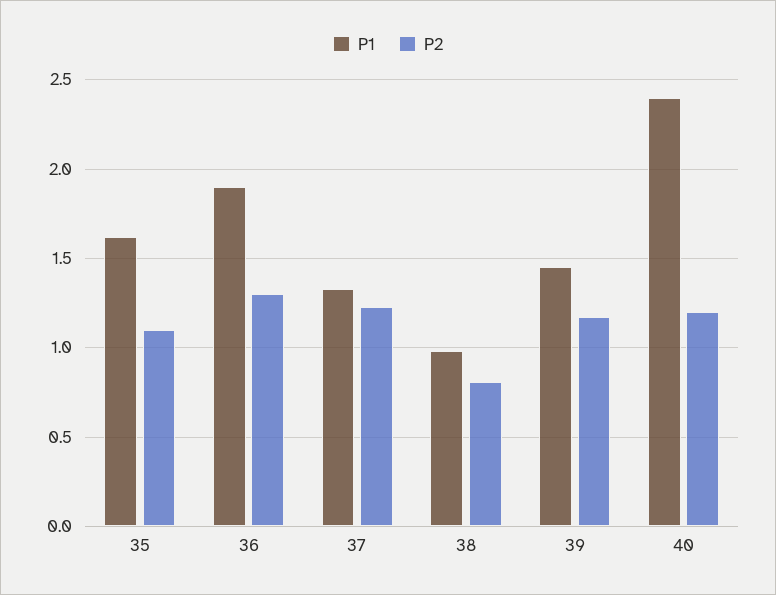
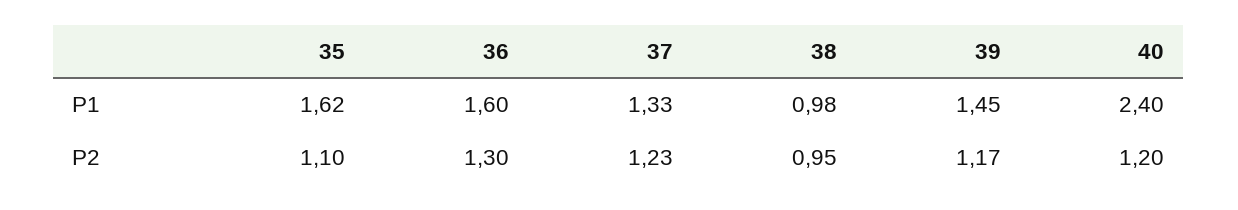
  {
    "P1": {
      "35": 1.62,
-     "36": 1.9,
+     "36": 1.6,
      "37": 1.33,
      "38": 0.98,
      "39": 1.45,
      "40": 2.4
    },
    "P2": {
      "35": 1.1,
      "36": 1.3,
      "37": 1.23,
-     "38": 0.8,
+     "38": 0.95,
      "39": 1.17,
      "40": 1.2
    }
  }

